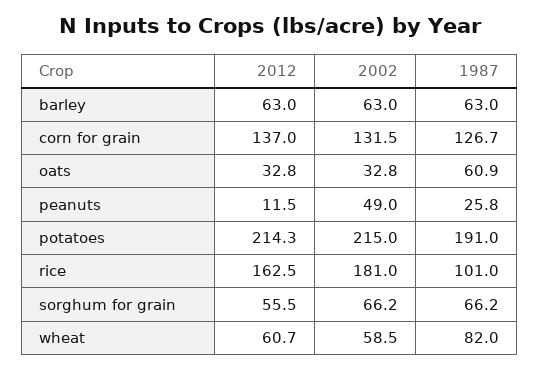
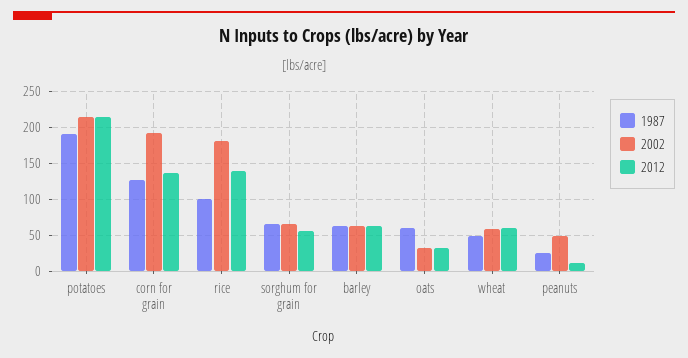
  {
    "2012": {
      "barley": 63,
      "corn for grain": 137,
      "oats": 32.8,
      "peanuts": 11.5,
      "potatoes": 214.3,
-     "rice": 162.5,
+     "rice": 140,
      "sorghum for grain": 55.5,
      "wheat": 60.7
    },
    "2002": {
      "barley": 63,
-     "corn for grain": 131.5,
+     "corn for grain": 190,
      "oats": 32.8,
      "peanuts": 49,
      "potatoes": 215,
      "rice": 181,
      "sorghum for grain": 66.2,
      "wheat": 58.5
    },
    "1987": {
      "barley": 63,
      "corn for grain": 126.7,
      "oats": 60.9,
      "peanuts": 25.8,
      "potatoes": 191,
      "rice": 101,
      "sorghum for grain": 66.2,
-     "wheat": 82
+     "wheat": 50
    }
  }

